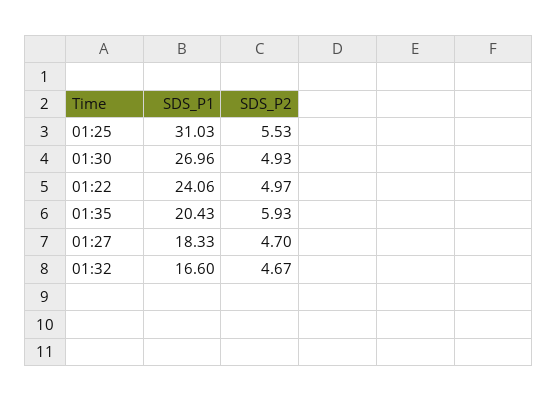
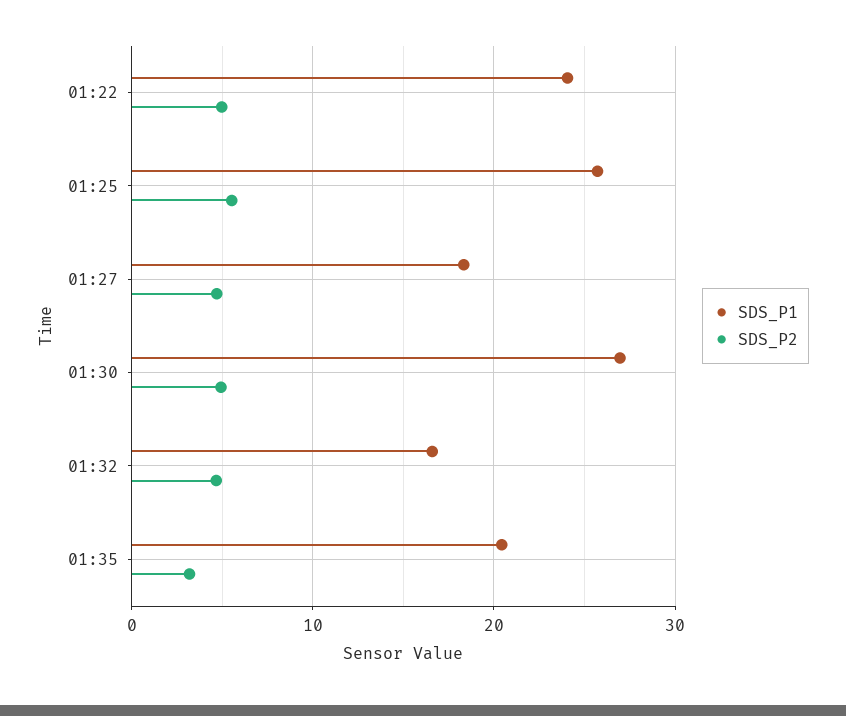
  {
    "SDS_P1": {
-     "01:25": 31.03,
+     "01:25": 26,
      "01:30": 26.96,
      "01:22": 24.06,
      "01:35": 20.43,
      "01:27": 18.33,
      "01:32": 16.6
    },
    "SDS_P2": {
      "01:25": 5.53,
      "01:30": 4.93,
      "01:22": 4.97,
-     "01:35": 5.93,
+     "01:35": 3,
      "01:27": 4.7,
      "01:32": 4.67
    }
  }

